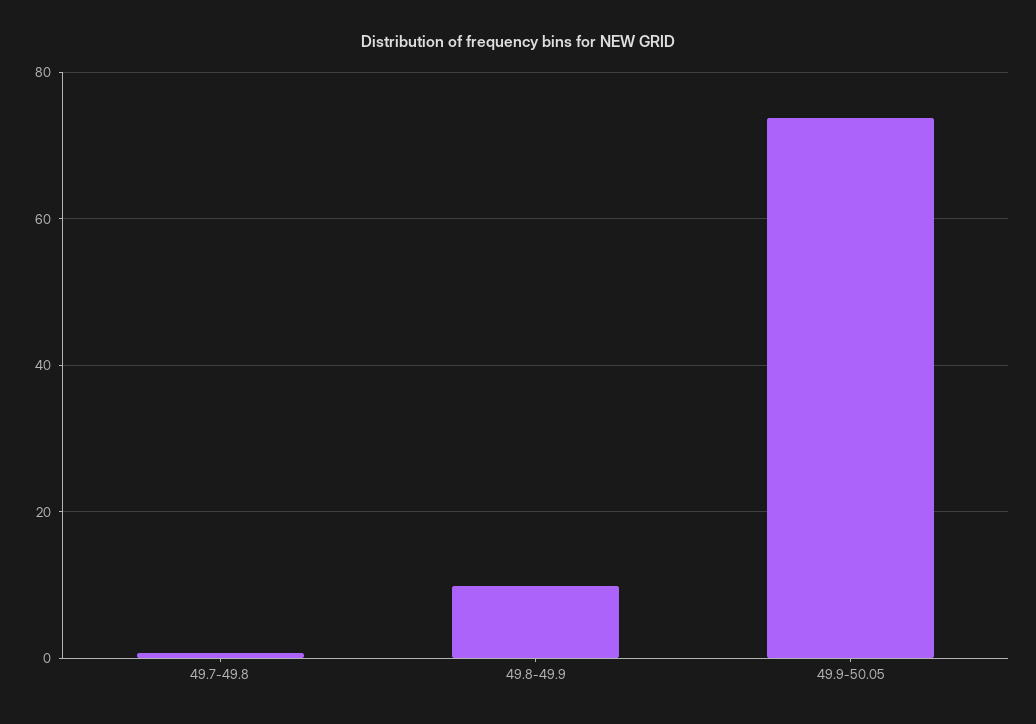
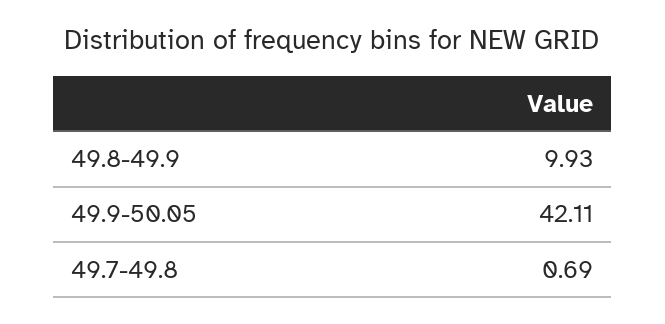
  {
    "49.7-49.8": 0.69,
    "49.8-49.9": 9.93,
-   "49.9-50.05": 74
+   "49.9-50.05": 42.11
  }

